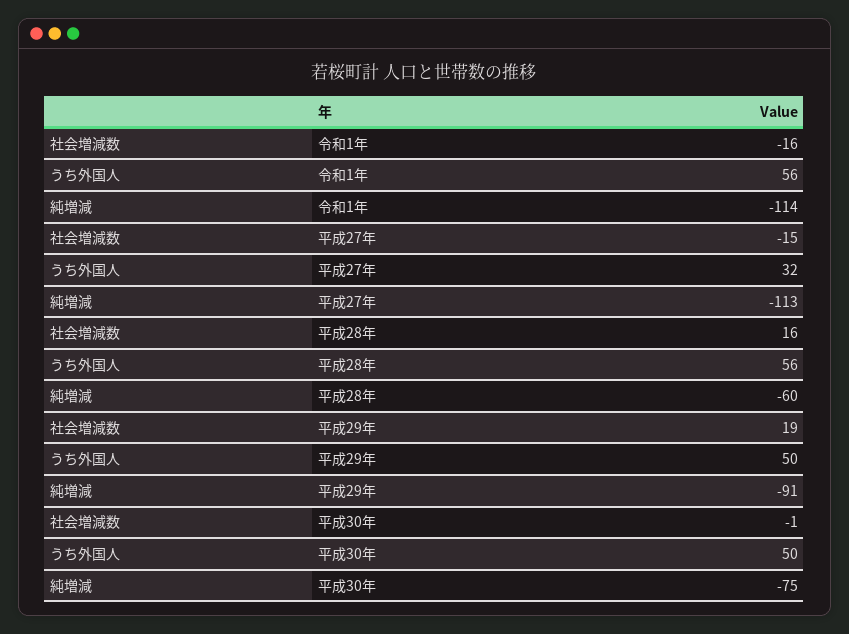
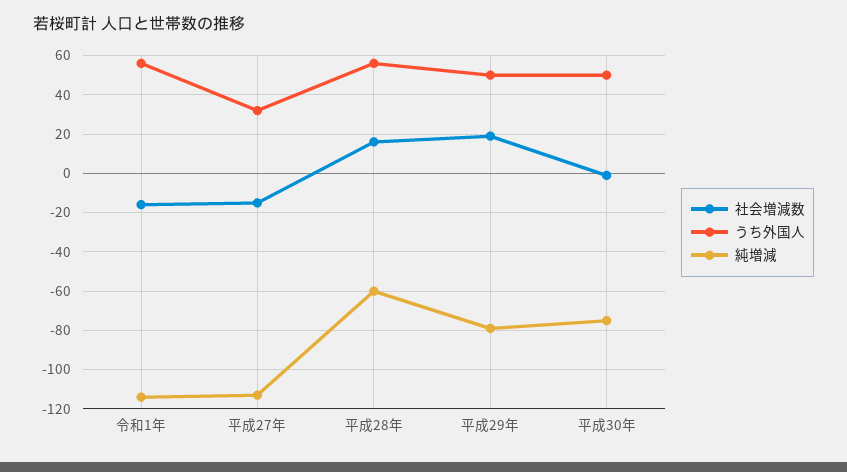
  {
    "社会増減数": {
      "令和1年": -16,
      "平成27年": -15,
      "平成28年": 16,
      "平成29年": 19,
      "平成30年": -1
    },
    "うち外国人": {
      "令和1年": 56,
      "平成27年": 32,
      "平成28年": 56,
      "平成29年": 50,
      "平成30年": 50
    },
    "純増減": {
      "令和1年": -114,
      "平成27年": -113,
      "平成28年": -60,
-     "平成29年": -91,
+     "平成29年": -80,
      "平成30年": -75
    }
  }

